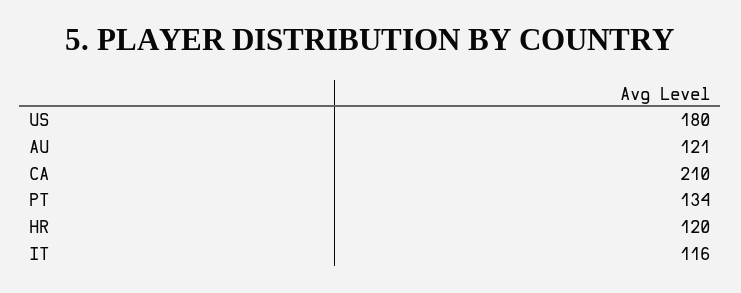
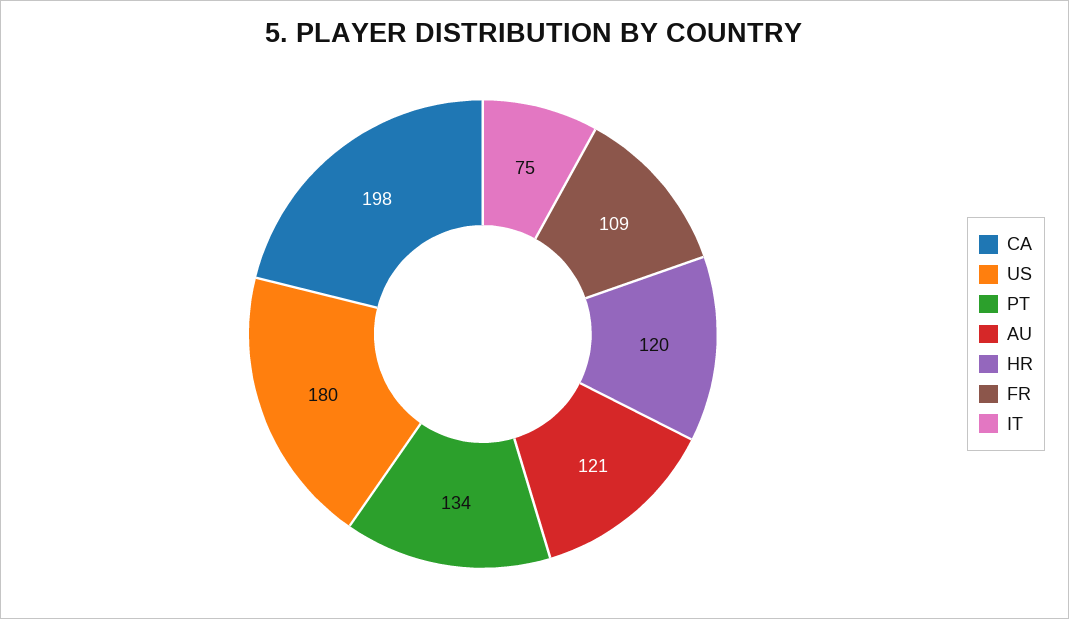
  {
    "US": 180,
    "AU": 121,
-   "CA": 210,
+   "CA": 198,
    "PT": 134,
    "HR": 120,
-   "IT": 116
+   "IT": 75,
+   "FR": 109
  }

